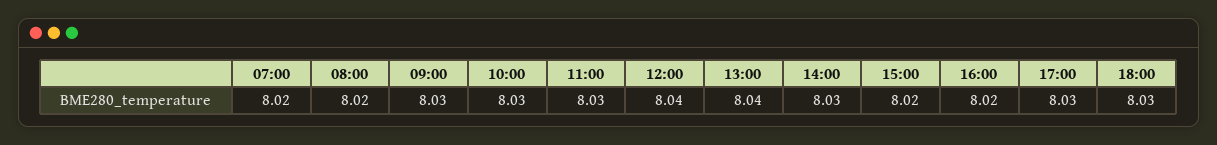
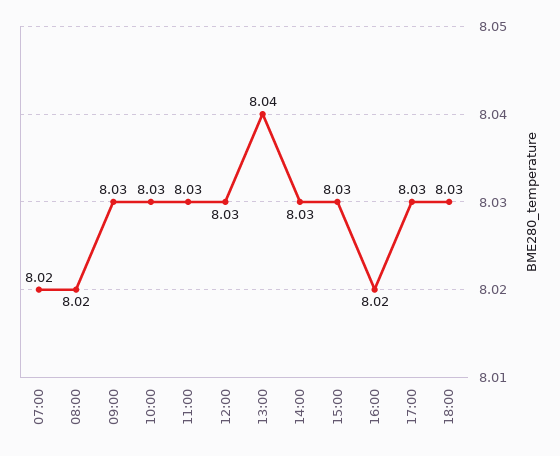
  {
    "07:00": 8.02,
    "08:00": 8.02,
    "09:00": 8.03,
    "10:00": 8.03,
    "11:00": 8.03,
-   "12:00": 8.04,
+   "12:00": 8.03,
    "13:00": 8.04,
    "14:00": 8.03,
-   "15:00": 8.02,
+   "15:00": 8.03,
    "16:00": 8.02,
    "17:00": 8.03,
    "18:00": 8.03
  }

